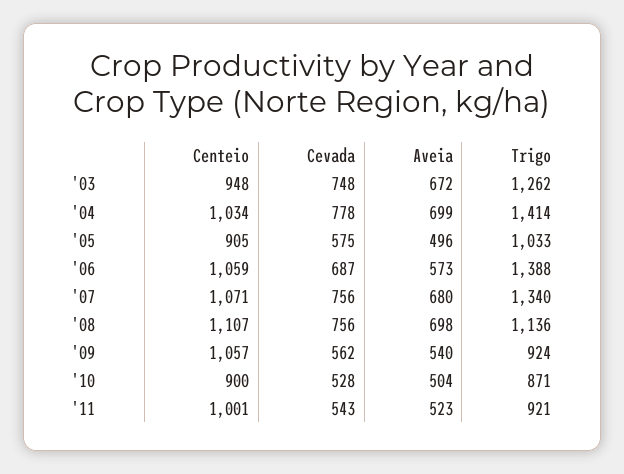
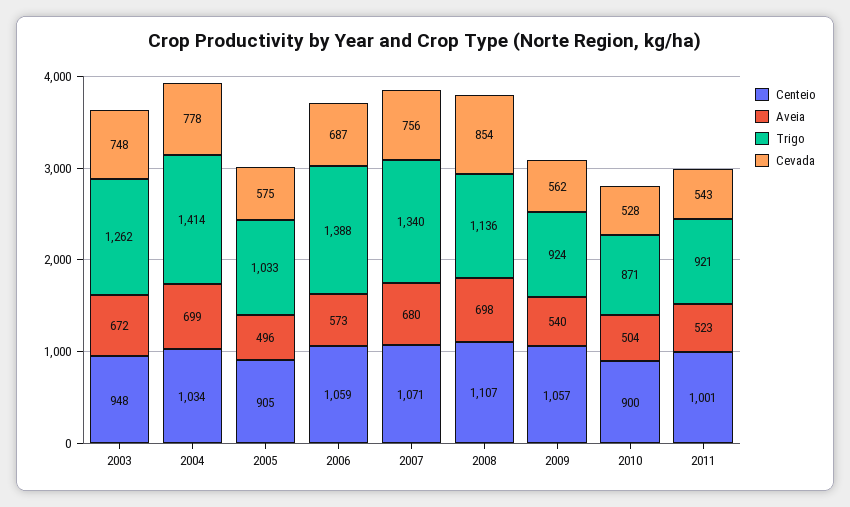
  {
    "Centeio": {
      "'03": 948,
      "'04": 1034,
      "'05": 905,
      "'06": 1059,
      "'07": 1071,
      "'08": 1107,
      "'09": 1057,
      "'10": 900,
      "'11": 1001
    },
    "Cevada": {
      "'03": 748,
      "'04": 778,
      "'05": 575,
      "'06": 687,
      "'07": 756,
-     "'08": 756,
+     "'08": 854,
      "'09": 562,
      "'10": 528,
      "'11": 543
    },
    "Aveia": {
      "'03": 672,
      "'04": 699,
      "'05": 496,
      "'06": 573,
      "'07": 680,
      "'08": 698,
      "'09": 540,
      "'10": 504,
      "'11": 523
    },
    "Trigo": {
      "'03": 1262,
      "'04": 1414,
      "'05": 1033,
      "'06": 1388,
      "'07": 1340,
      "'08": 1136,
      "'09": 924,
      "'10": 871,
      "'11": 921
    }
  }

